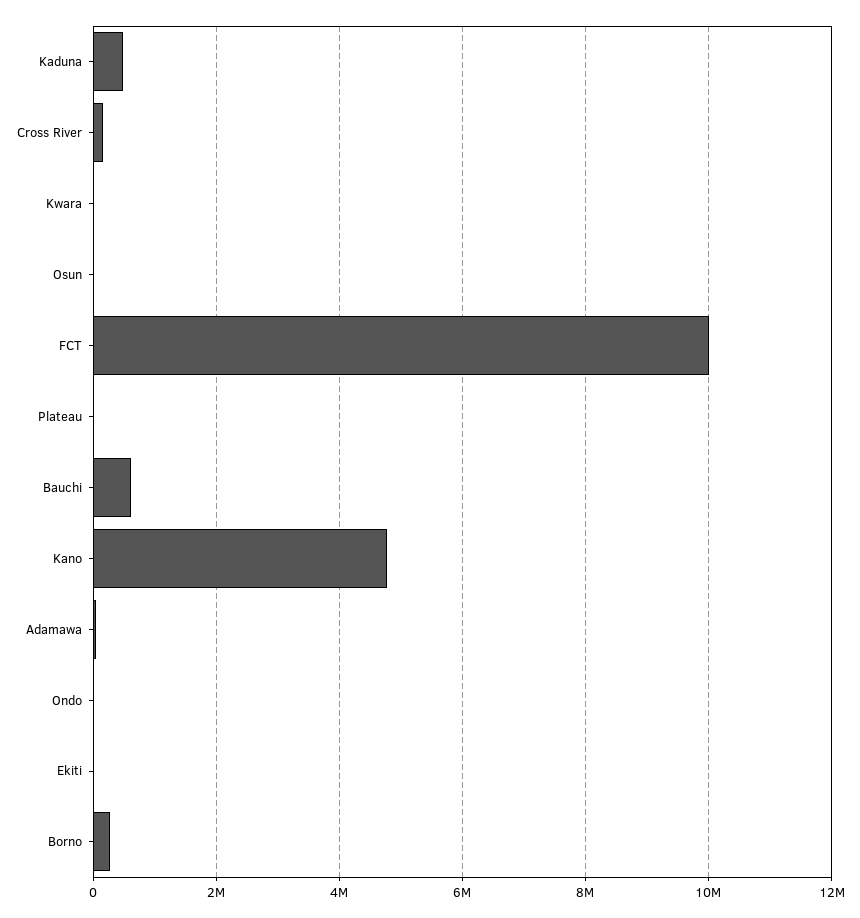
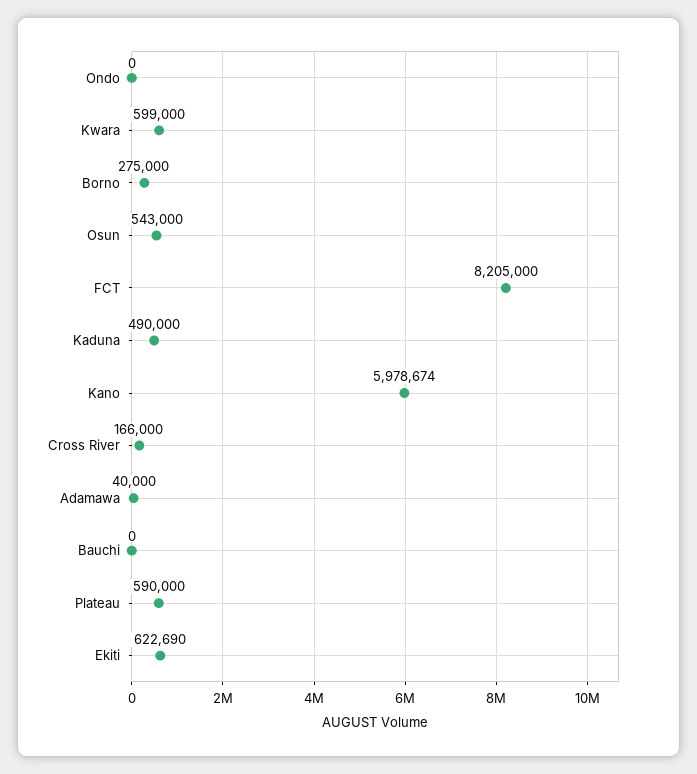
  {
    "Kaduna": 490000,
    "Cross River": 166000,
-   "Kwara": 0,
+   "Kwara": 599000,
-   "Osun": 0,
+   "Osun": 543000,
-   "FCT": 10000000,
+   "FCT": 8205000,
-   "Plateau": 0,
+   "Plateau": 590000,
-   "Bauchi": 600000,
+   "Bauchi": 0,
-   "Kano": 4800000,
+   "Kano": 5978674,
    "Adamawa": 40000,
    "Ondo": 0,
-   "Ekiti": 0,
+   "Ekiti": 622690,
    "Borno": 275000
  }

